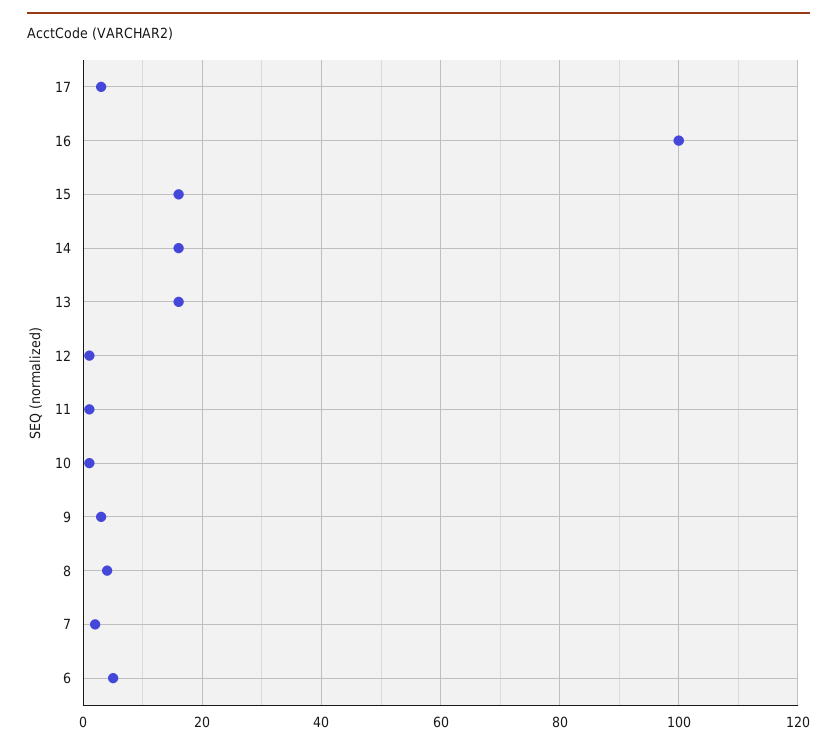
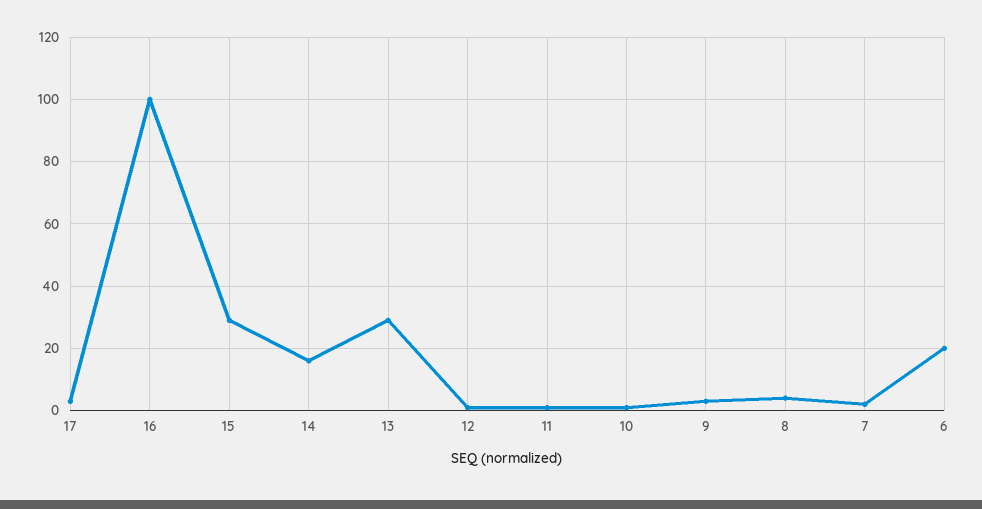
  {
    "17": 5,
    "16": 100,
-   "15": 15,
+   "15": 30,
    "14": 15,
-   "13": 15,
+   "13": 30,
    "12": 0,
    "11": 0,
    "10": 0,
    "9": 5,
    "8": 5,
    "7": 0,
-   "6": 5
+   "6": 20
  }

